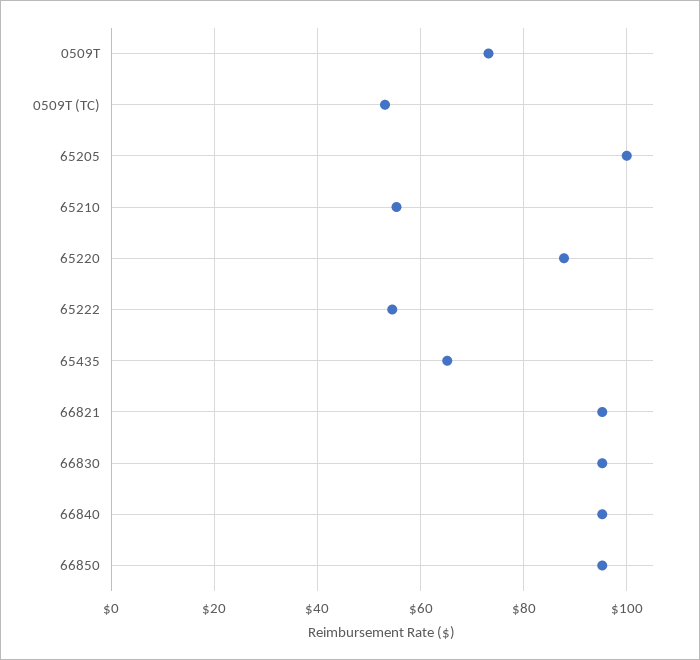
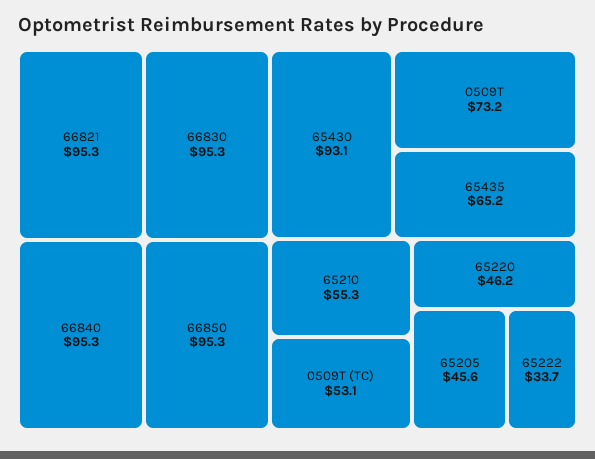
  {
    "0509T": 73.2,
    "0509T (TC)": 53.1,
-   "65205": 100,
+   "65205": 45.6,
    "65210": 55.3,
-   "65220": 88,
+   "65220": 46.2,
-   "65222": 54,
+   "65222": 33.7,
    "65435": 65.2,
    "66821": 95.3,
    "66830": 95.3,
    "66840": 95.3,
-   "66850": 95.3
+   "66850": 95.3,
+   "65430": 93.1
  }

